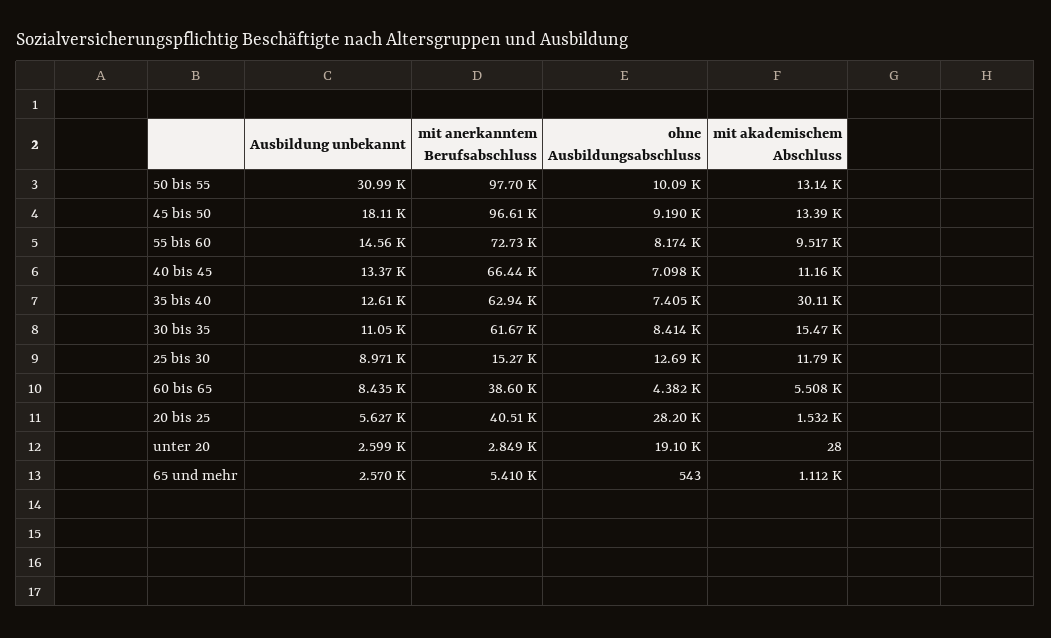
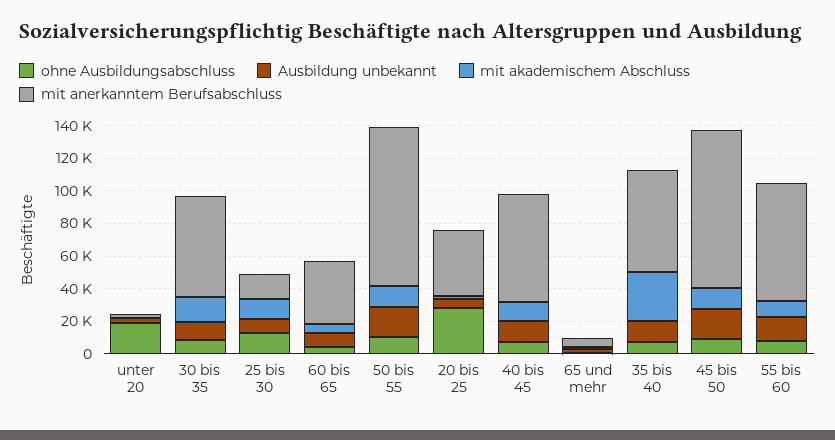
  {
    "Ausbildung unbekannt": {
-     "50 bis 55": 30990,
+     "50 bis 55": 20000,
      "45 bis 50": 18110,
      "55 bis 60": 14560,
      "40 bis 45": 13370,
      "35 bis 40": 12610,
      "30 bis 35": 11050,
      "25 bis 30": 8971,
      "60 bis 65": 8435,
      "20 bis 25": 5627,
      "unter 20": 2599,
      "65 und mehr": 2570
    },
    "mit anerkanntem Berufsabschluss": {
      "50 bis 55": 97700,
      "45 bis 50": 96610,
      "55 bis 60": 72730,
      "40 bis 45": 66440,
      "35 bis 40": 62940,
      "30 bis 35": 61670,
      "25 bis 30": 15270,
      "60 bis 65": 38600,
      "20 bis 25": 40510,
      "unter 20": 2849,
      "65 und mehr": 5410
    },
    "ohne Ausbildungsabschluss": {
      "50 bis 55": 10090,
      "45 bis 50": 9190,
      "55 bis 60": 8174,
      "40 bis 45": 7098,
      "35 bis 40": 7405,
      "30 bis 35": 8414,
      "25 bis 30": 12690,
      "60 bis 65": 4382,
      "20 bis 25": 28200,
      "unter 20": 19100,
      "65 und mehr": 543
    },
    "mit akademischem Abschluss": {
      "50 bis 55": 13140,
      "45 bis 50": 13390,
      "55 bis 60": 9517,
      "40 bis 45": 11160,
      "35 bis 40": 30110,
      "30 bis 35": 15470,
      "25 bis 30": 11790,
      "60 bis 65": 5508,
      "20 bis 25": 1532,
      "unter 20": 28,
      "65 und mehr": 1112
    }
  }

